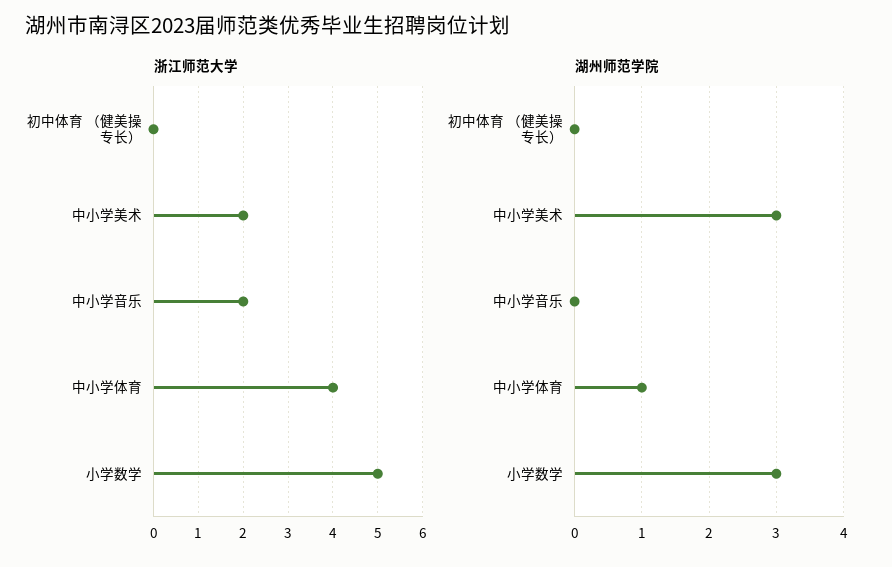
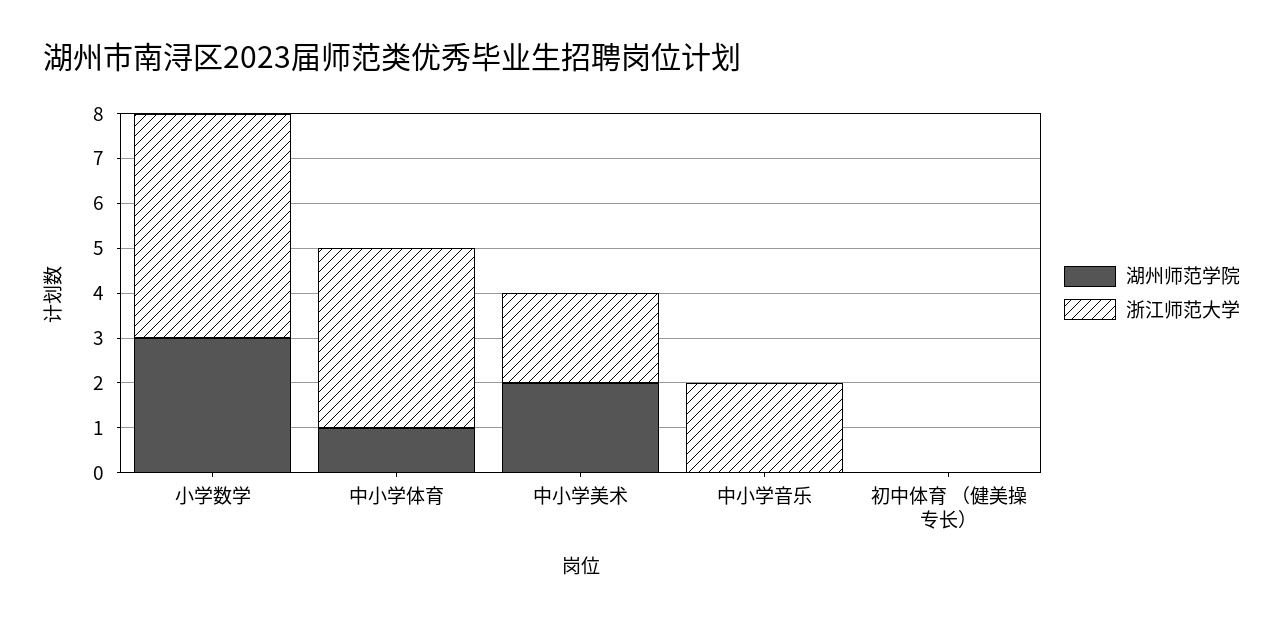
  {
    "浙江师范大学": {
      "初中体育 （健美操专长）": 0,
      "中小学美术": 2,
      "中小学音乐": 2,
      "中小学体育": 4,
      "小学数学": 5
    },
    "湖州师范学院": {
      "初中体育 （健美操专长）": 0,
-     "中小学美术": 3,
+     "中小学美术": 2,
      "中小学音乐": 0,
      "中小学体育": 1,
      "小学数学": 3
    }
  }

